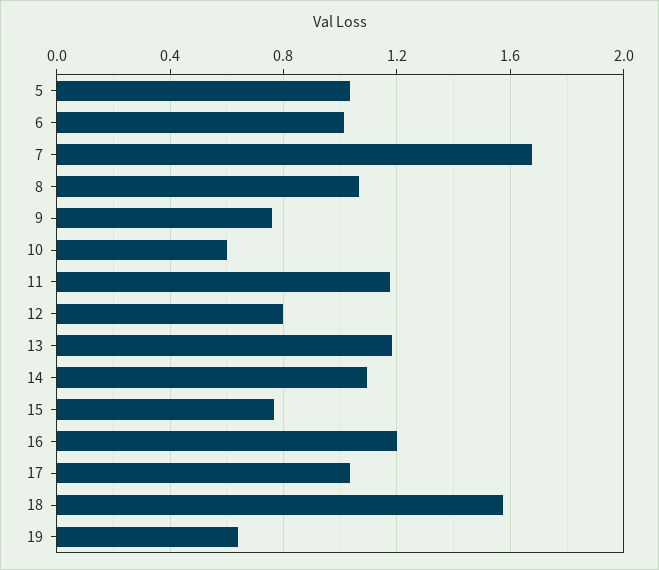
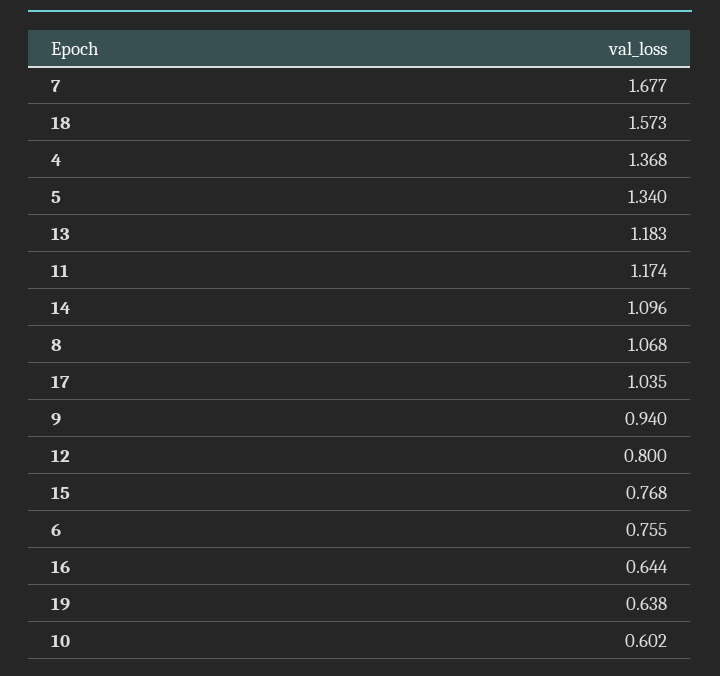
  {
-   "5": 1.05,
+   "5": 1.34,
-   "6": 1,
+   "6": 0.755,
    "7": 1.677,
    "8": 1.068,
-   "9": 0.75,
+   "9": 0.94,
    "10": 0.602,
    "11": 1.174,
    "12": 0.8,
    "13": 1.183,
    "14": 1.096,
    "15": 0.768,
-   "16": 1.2,
+   "16": 0.644,
    "17": 1.035,
    "18": 1.573,
-   "19": 0.638
+   "19": 0.638,
+   "4": 1.368
  }

